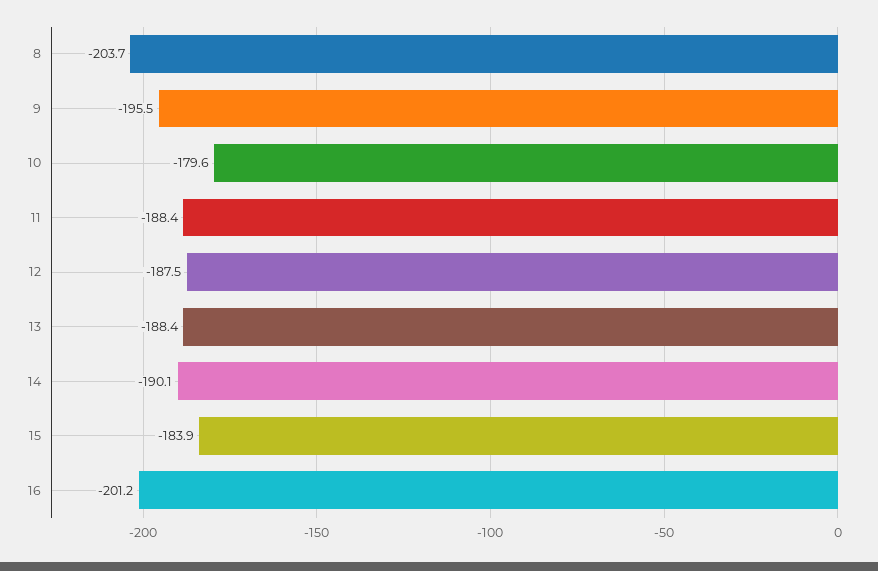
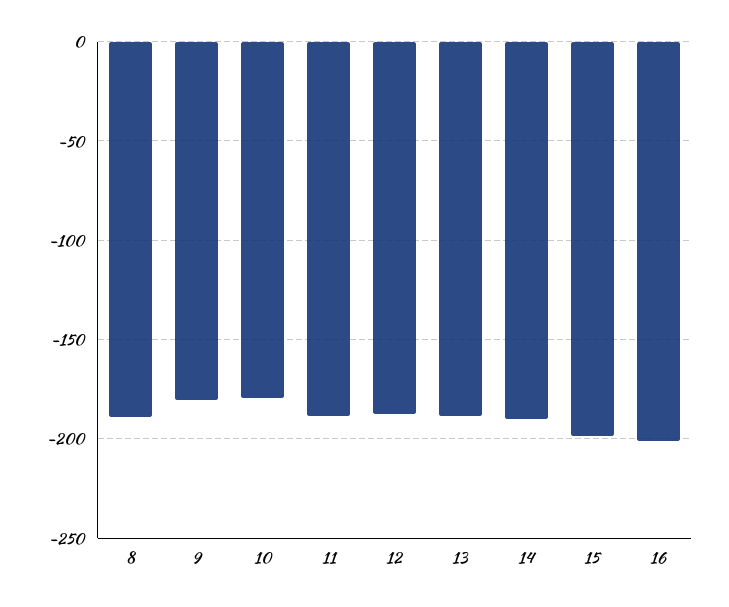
  {
-   "8": -203.7,
+   "8": -190,
-   "9": -195.5,
+   "9": -180,
    "10": -179.6,
    "11": -188.4,
    "12": -187.5,
    "13": -188.4,
    "14": -190.1,
-   "15": -183.9,
+   "15": -200,
    "16": -201.2
  }

